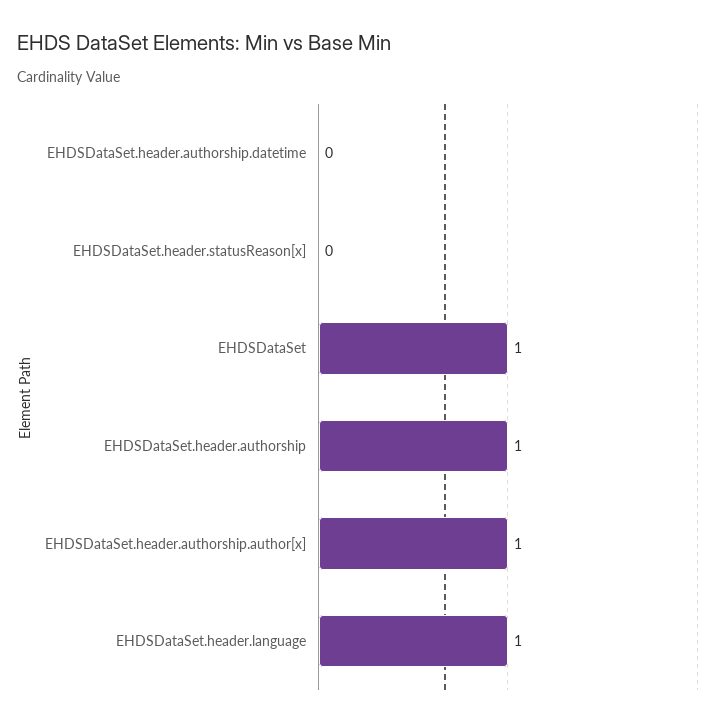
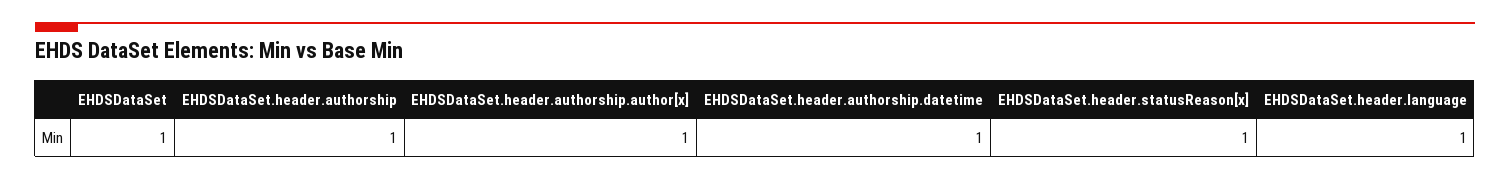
  {
-   "EHDSDataSet.header.authorship.datetime": 0,
+   "EHDSDataSet.header.authorship.datetime": 1,
-   "EHDSDataSet.header.statusReason[x]": 0,
+   "EHDSDataSet.header.statusReason[x]": 1,
    "EHDSDataSet": 1,
    "EHDSDataSet.header.authorship": 1,
    "EHDSDataSet.header.authorship.author[x]": 1,
    "EHDSDataSet.header.language": 1
  }

